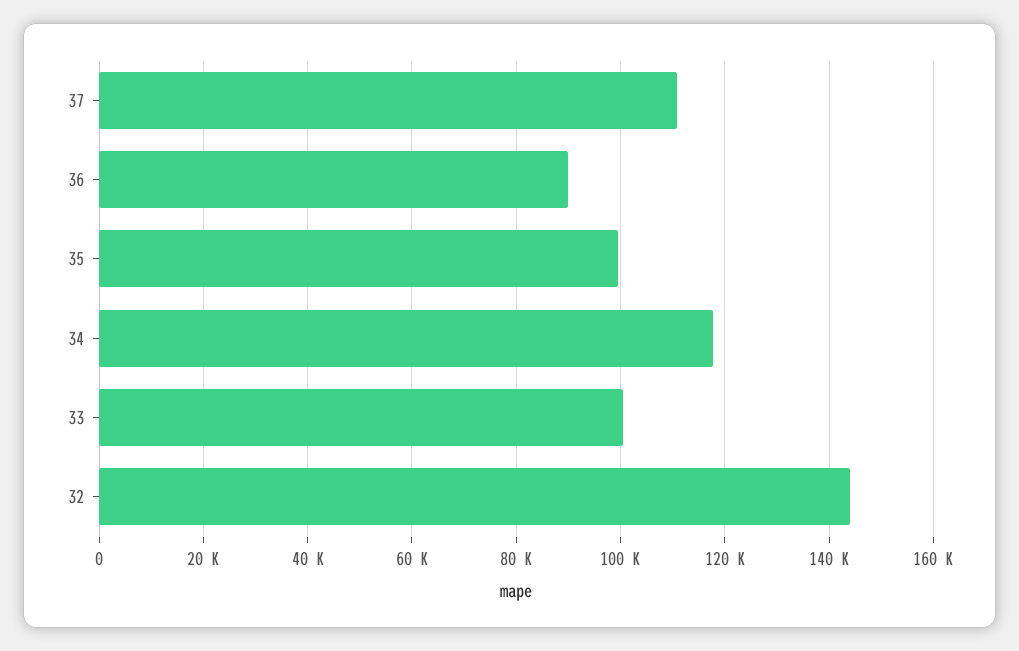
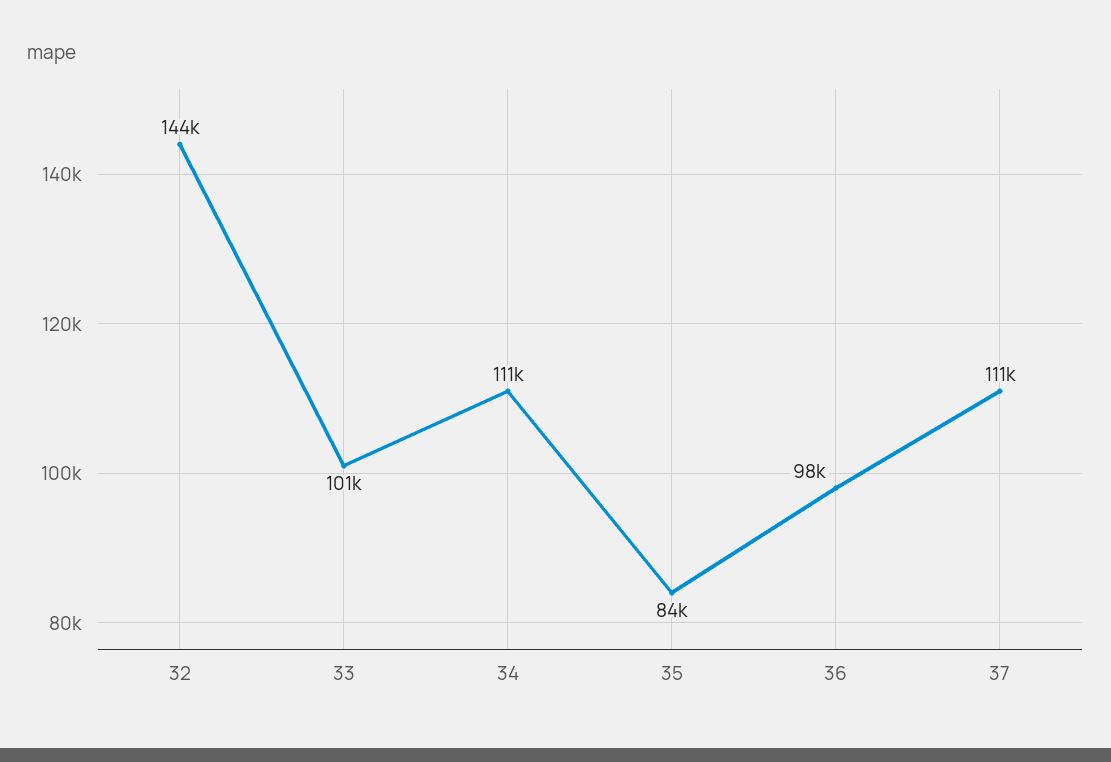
  {
    "37": 111000,
-   "36": 90000,
+   "36": 98000,
-   "35": 100000,
+   "35": 84000,
-   "34": 118000,
+   "34": 111000,
    "33": 101000,
    "32": 144000
  }

